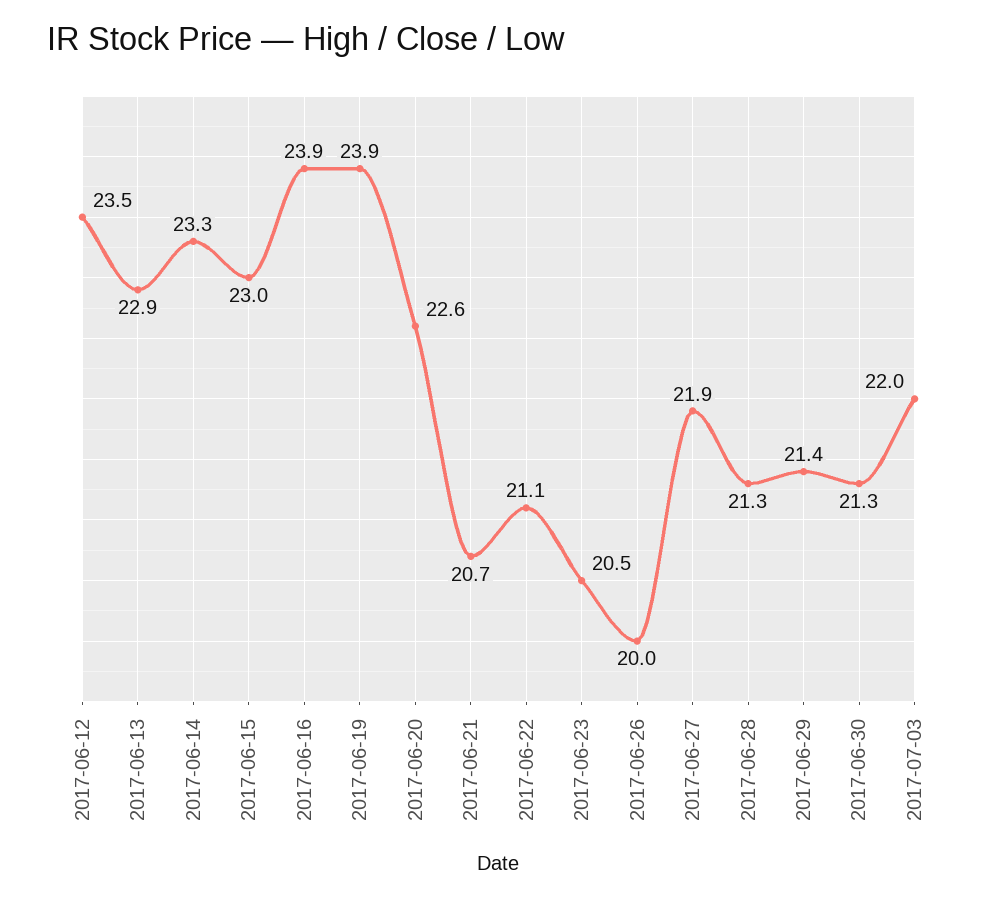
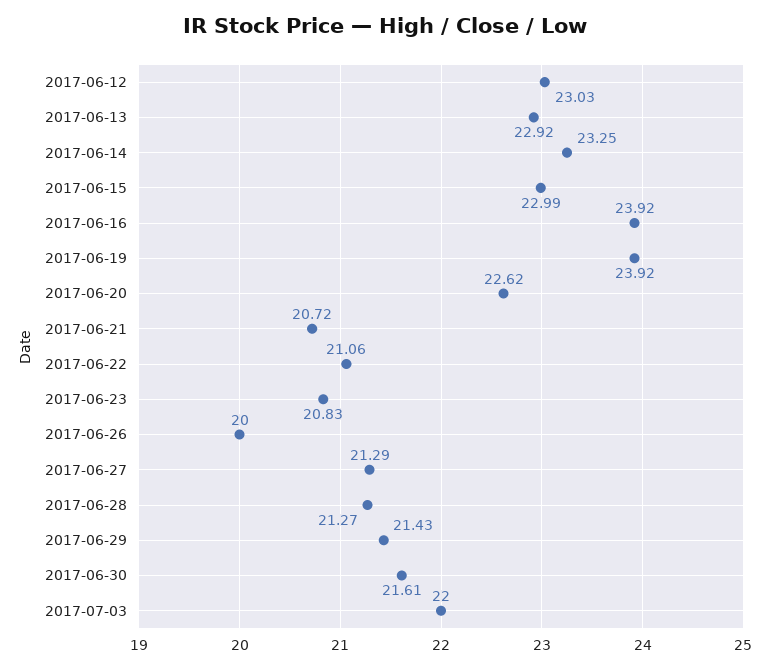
  {
-   "2017-06-12": 23.5,
+   "2017-06-12": 23.03,
    "2017-06-13": 22.92,
    "2017-06-14": 23.25,
    "2017-06-15": 22.99,
    "2017-06-16": 23.92,
    "2017-06-19": 23.92,
    "2017-06-20": 22.62,
    "2017-06-21": 20.72,
    "2017-06-22": 21.06,
-   "2017-06-23": 20.5,
+   "2017-06-23": 20.83,
    "2017-06-26": 20,
-   "2017-06-27": 21.9,
+   "2017-06-27": 21.29,
    "2017-06-28": 21.27,
    "2017-06-29": 21.43,
-   "2017-06-30": 21.3,
+   "2017-06-30": 21.61,
    "2017-07-03": 22
  }

